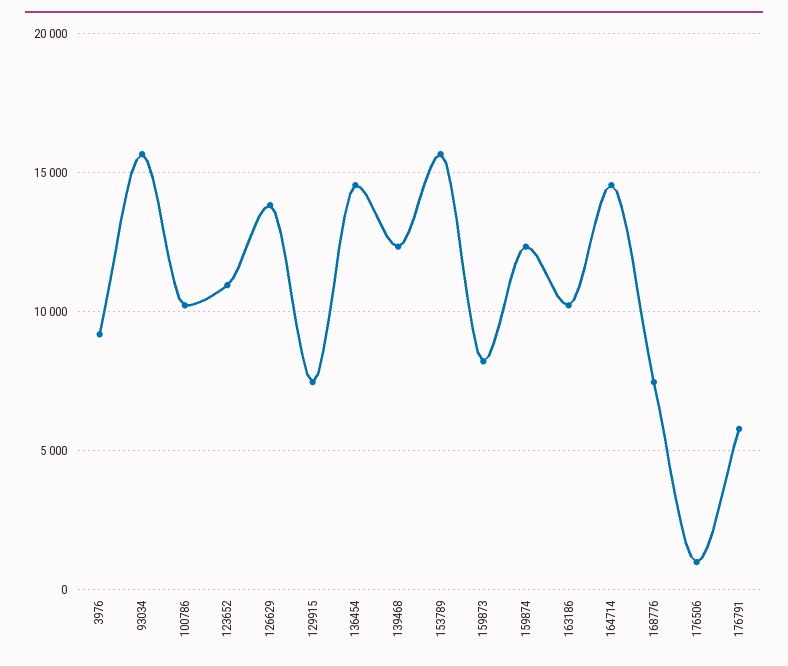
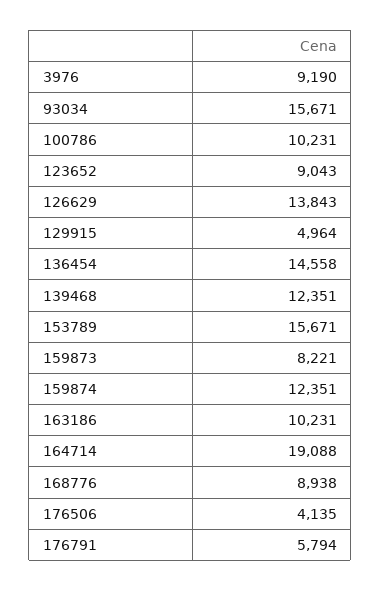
  {
    "3976": 9190,
    "93034": 15671,
    "100786": 10231,
-   "123652": 11000,
+   "123652": 9043,
    "126629": 13843,
-   "129915": 7500,
+   "129915": 4964,
    "136454": 14558,
    "139468": 12351,
    "153789": 15671,
    "159873": 8221,
    "159874": 12351,
    "163186": 10231,
-   "164714": 14500,
+   "164714": 19088,
-   "168776": 7500,
+   "168776": 8938,
-   "176506": 1000,
+   "176506": 4135,
    "176791": 5794
  }

